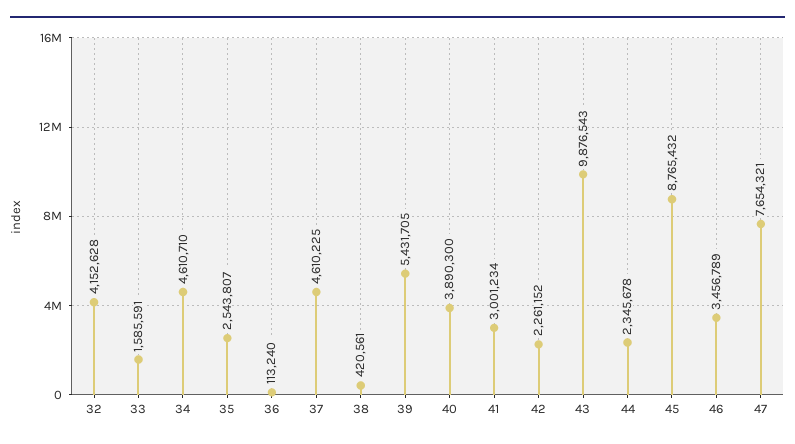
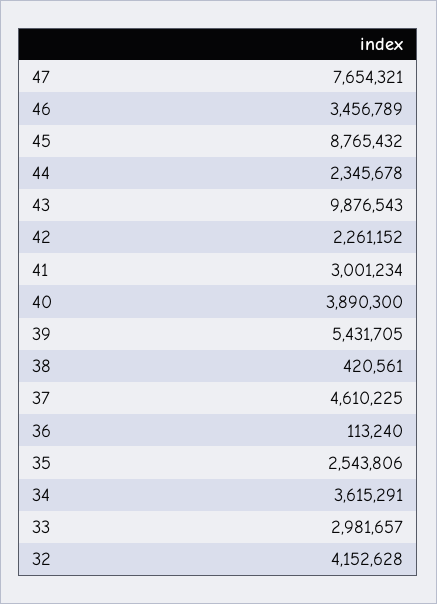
  {
    "32": 4152628,
-   "33": 1585591,
+   "33": 2981657,
-   "34": 4610710,
+   "34": 3615291,
-   "35": 2543807,
+   "35": 2543806,
    "36": 113240,
    "37": 4610225,
    "38": 420561,
    "39": 5431705,
    "40": 3890300,
    "41": 3001234,
    "42": 2261152,
    "43": 9876543,
    "44": 2345678,
    "45": 8765432,
    "46": 3456789,
    "47": 7654321
  }

